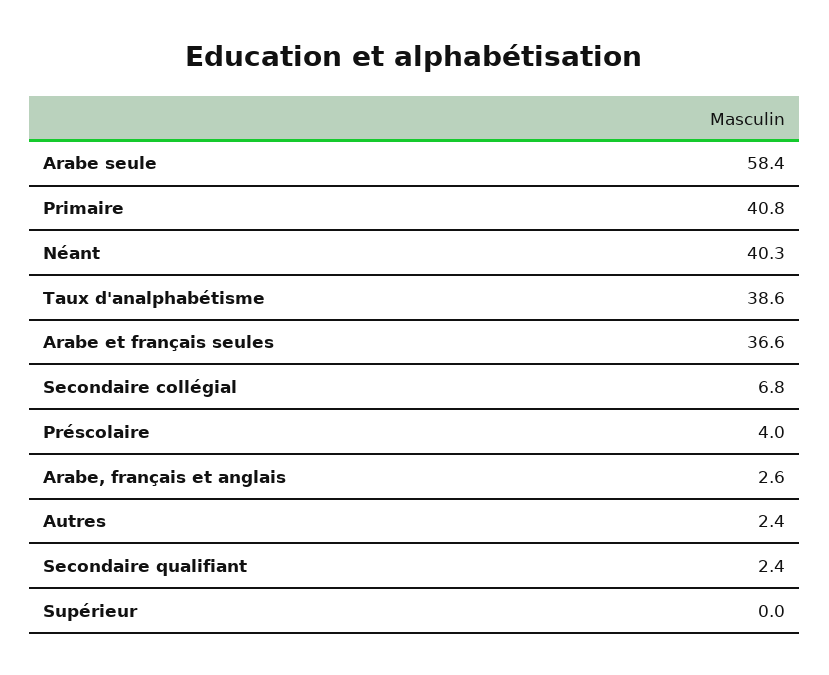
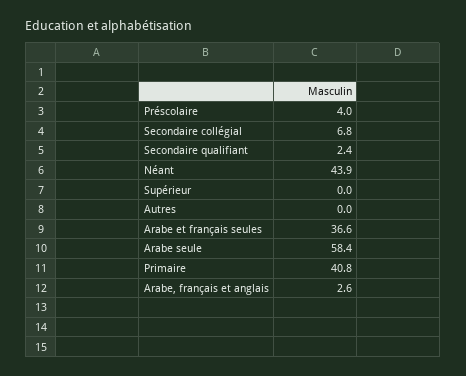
  {
    "Arabe seule": 58.4,
    "Primaire": 40.8,
-   "Néant": 40.3,
+   "Néant": 43.9,
-   "Taux d'analphabétisme": 38.6,
    "Arabe et français seules": 36.6,
    "Secondaire collégial": 6.8,
    "Préscolaire": 4,
    "Arabe, français et anglais": 2.6,
-   "Autres": 2.4,
+   "Autres": 0,
    "Secondaire qualifiant": 2.4,
    "Supérieur": 0
  }

